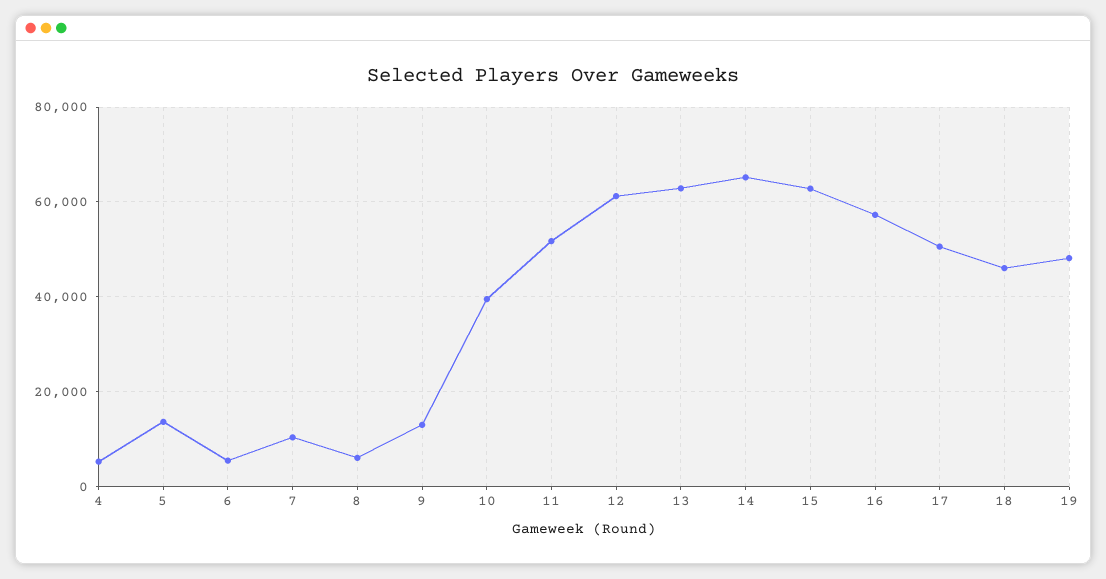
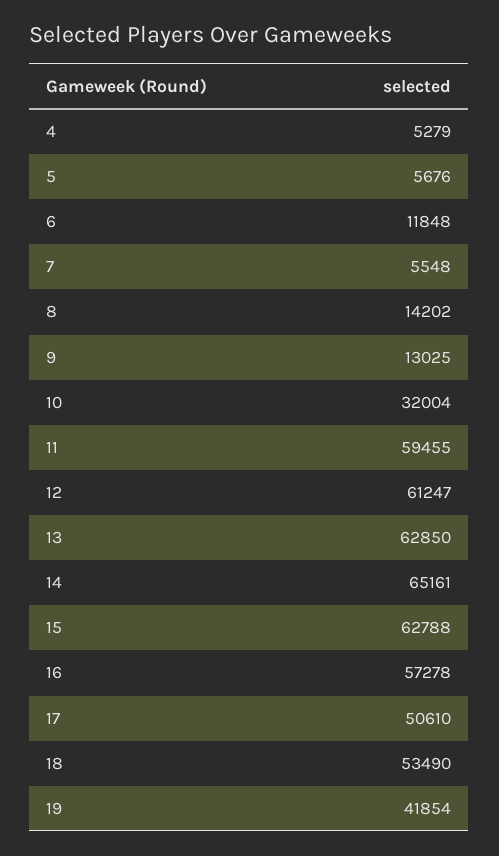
  {
    "4": 5279,
-   "5": 14000,
+   "5": 5676,
-   "6": 6000,
+   "6": 11848,
-   "7": 10000,
+   "7": 5548,
-   "8": 6000,
+   "8": 14202,
    "9": 13025,
-   "10": 40000,
+   "10": 32004,
-   "11": 52000,
+   "11": 59455,
    "12": 61247,
    "13": 62850,
    "14": 65161,
    "15": 62788,
    "16": 57278,
    "17": 50610,
-   "18": 46000,
+   "18": 53490,
-   "19": 48000
+   "19": 41854
  }

